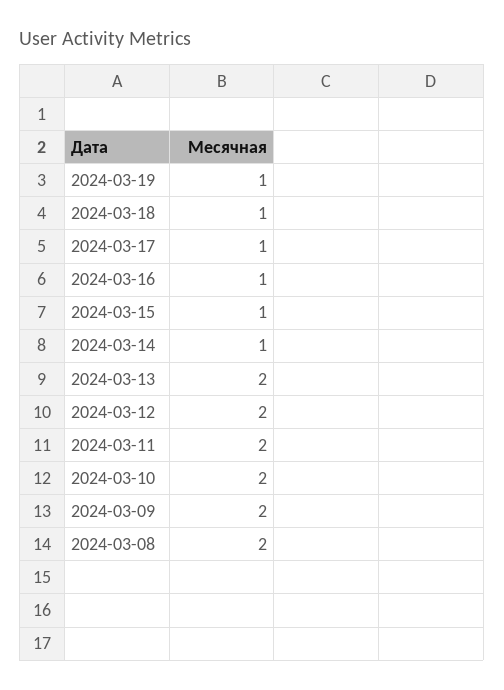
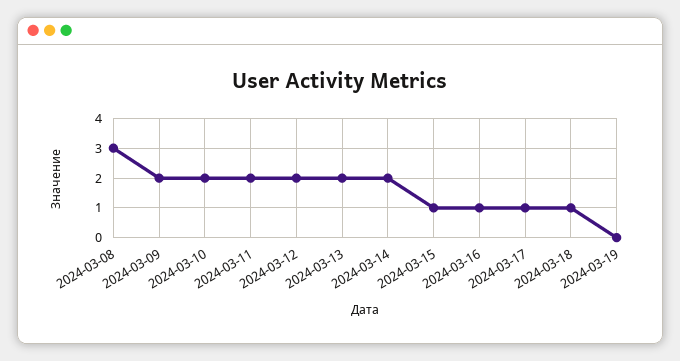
  {
-   "2024-03-19": 1,
+   "2024-03-19": 0,
    "2024-03-18": 1,
    "2024-03-17": 1,
    "2024-03-16": 1,
    "2024-03-15": 1,
-   "2024-03-14": 1,
+   "2024-03-14": 2,
    "2024-03-13": 2,
    "2024-03-12": 2,
    "2024-03-11": 2,
    "2024-03-10": 2,
    "2024-03-09": 2,
-   "2024-03-08": 2
+   "2024-03-08": 3
  }

